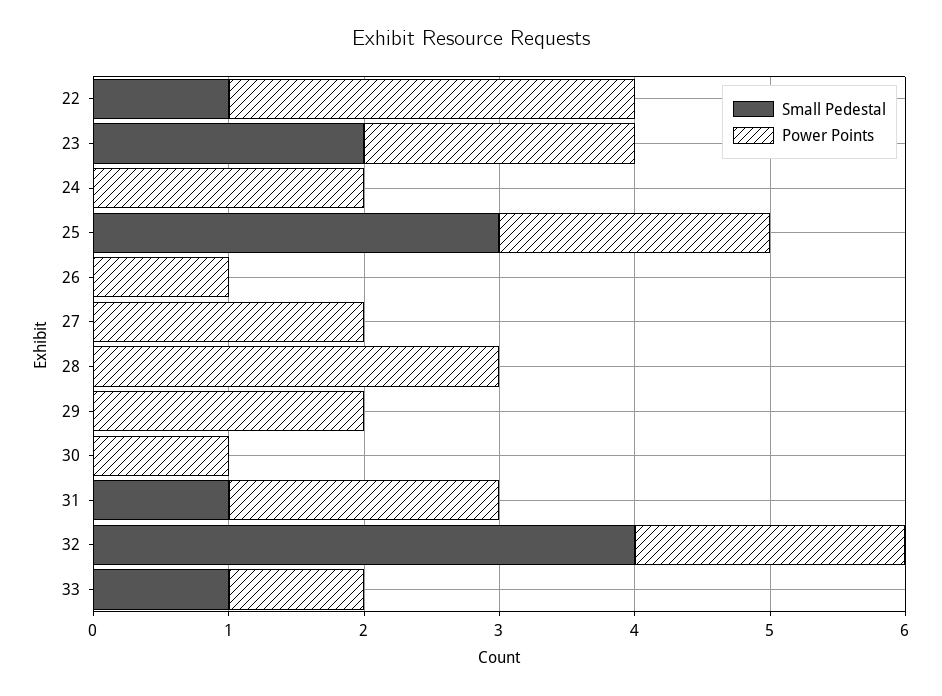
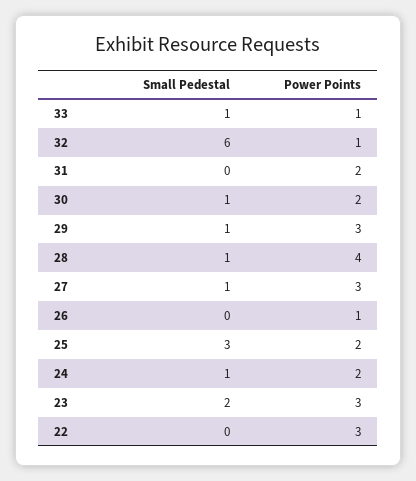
  {
    "Small Pedestal": {
-     "22": 1,
+     "22": 0,
      "23": 2,
-     "24": 0,
+     "24": 1,
      "25": 3,
      "26": 0,
-     "27": 0,
+     "27": 1,
-     "28": 0,
+     "28": 1,
-     "29": 0,
+     "29": 1,
-     "30": 0,
+     "30": 1,
-     "31": 1,
+     "31": 0,
-     "32": 4,
+     "32": 6,
      "33": 1
    },
    "Power Points": {
      "22": 3,
-     "23": 2,
+     "23": 3,
      "24": 2,
      "25": 2,
      "26": 1,
-     "27": 2,
+     "27": 3,
-     "28": 3,
+     "28": 4,
-     "29": 2,
+     "29": 3,
-     "30": 1,
+     "30": 2,
      "31": 2,
-     "32": 2,
+     "32": 1,
      "33": 1
    }
  }

